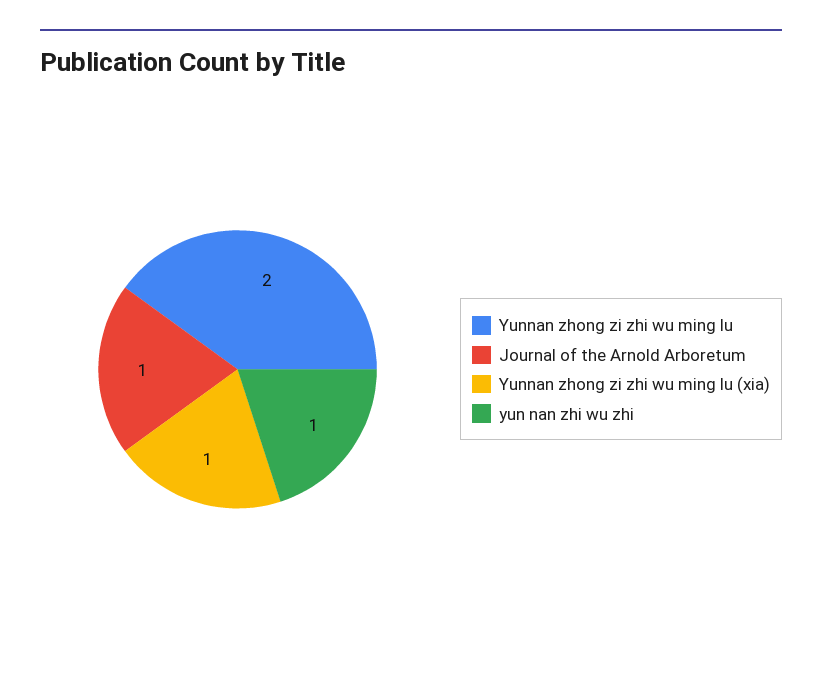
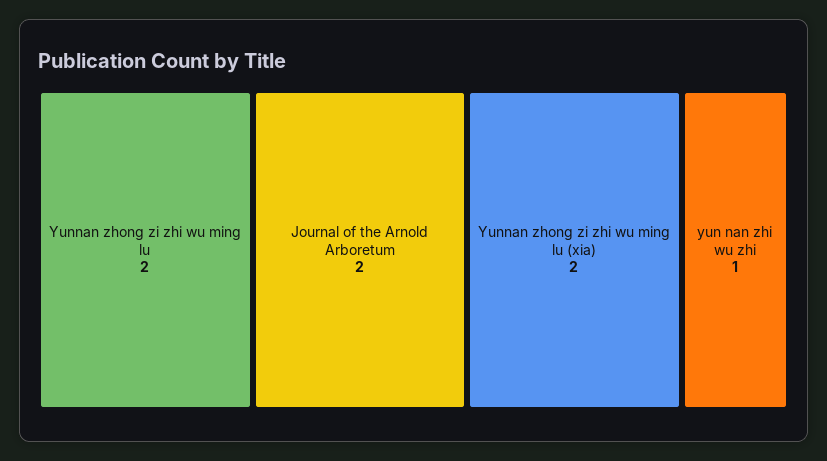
  {
    "Yunnan zhong zi zhi wu ming lu": 2,
-   "Journal of the Arnold Arboretum": 1,
+   "Journal of the Arnold Arboretum": 2,
-   "Yunnan zhong zi zhi wu ming lu (xia)": 1,
+   "Yunnan zhong zi zhi wu ming lu (xia)": 2,
    "yun nan zhi wu zhi": 1
  }

